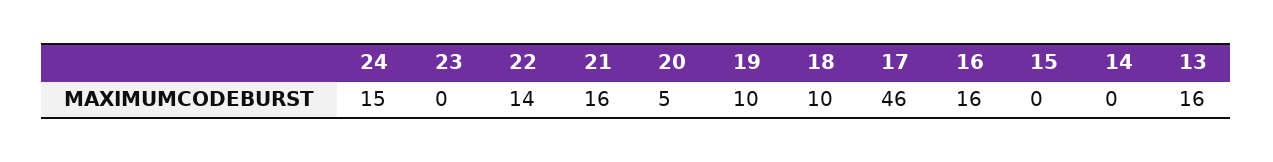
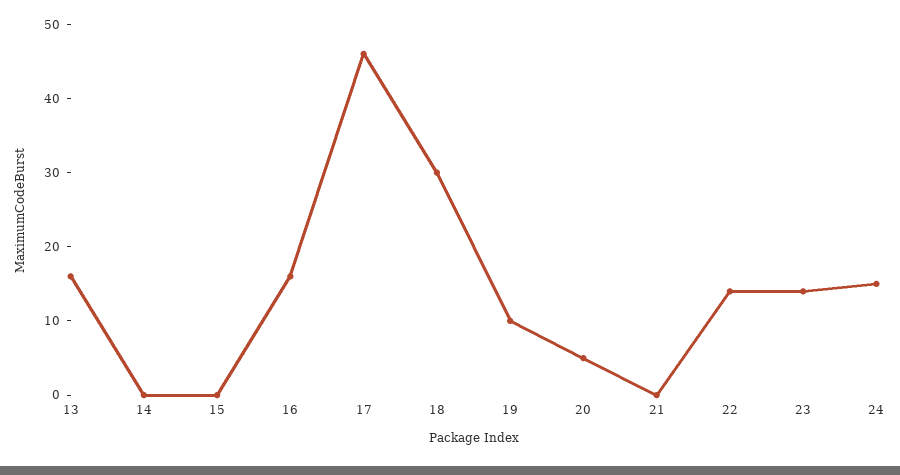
  {
    "24": 15,
-   "23": 0,
+   "23": 15,
    "22": 14,
-   "21": 16,
+   "21": 0,
    "20": 5,
    "19": 10,
-   "18": 10,
+   "18": 30,
    "17": 46,
    "16": 16,
    "15": 0,
    "14": 0,
    "13": 16
  }

